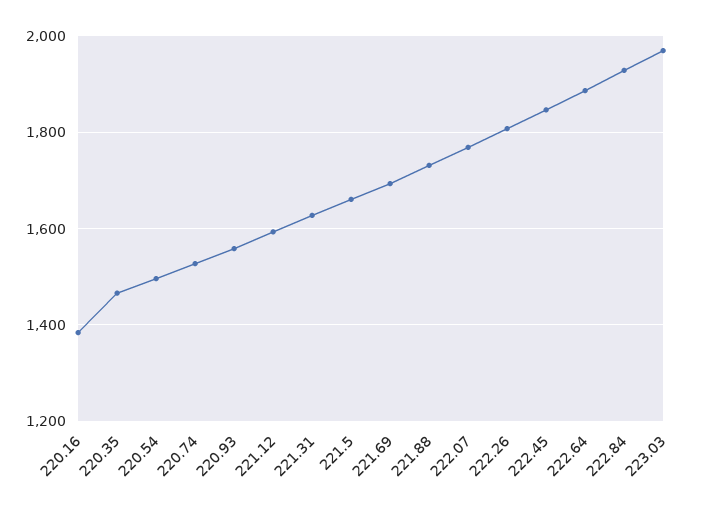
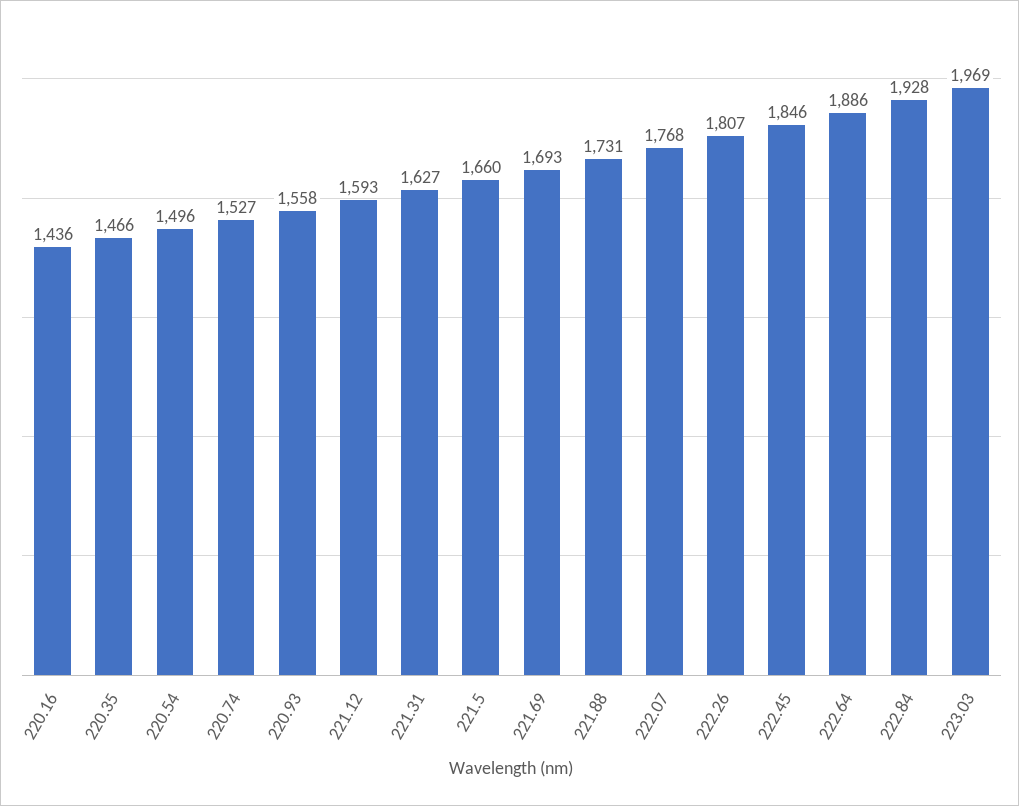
  {
-   "220.16": 1380,
+   "220.16": 1436,
    "220.35": 1466,
    "220.54": 1496,
    "220.74": 1527,
    "220.93": 1558,
    "221.12": 1593,
    "221.31": 1627,
    "221.5": 1660,
    "221.69": 1693,
    "221.88": 1731,
    "222.07": 1768,
    "222.26": 1807,
    "222.45": 1846,
    "222.64": 1886,
    "222.84": 1928,
    "223.03": 1969
  }

